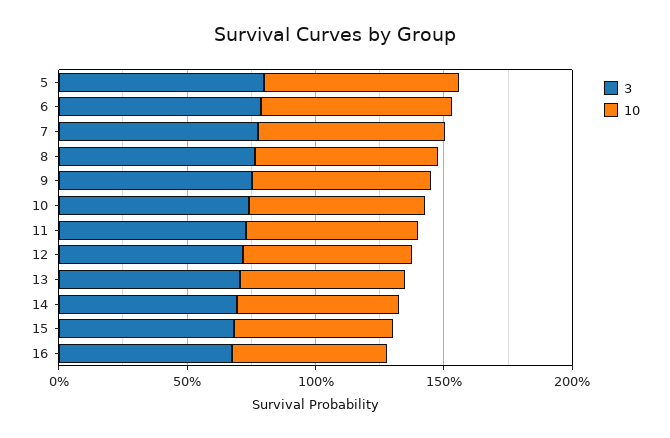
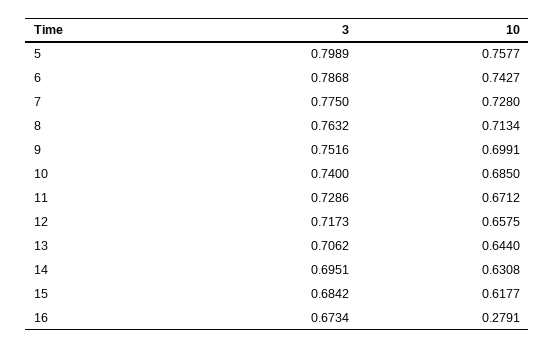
  {
    "3": {
      "5": 0.7989,
      "6": 0.7868,
      "7": 0.775,
      "8": 0.7632,
      "9": 0.7516,
      "10": 0.74,
      "11": 0.7286,
      "12": 0.7173,
      "13": 0.7062,
      "14": 0.6951,
      "15": 0.6842,
      "16": 0.6734
    },
    "10": {
      "5": 0.7577,
      "6": 0.7427,
      "7": 0.728,
      "8": 0.7134,
      "9": 0.6991,
      "10": 0.685,
      "11": 0.6712,
      "12": 0.6575,
      "13": 0.644,
      "14": 0.6308,
      "15": 0.6177,
-     "16": 0.6
+     "16": 0.2791
    }
  }

